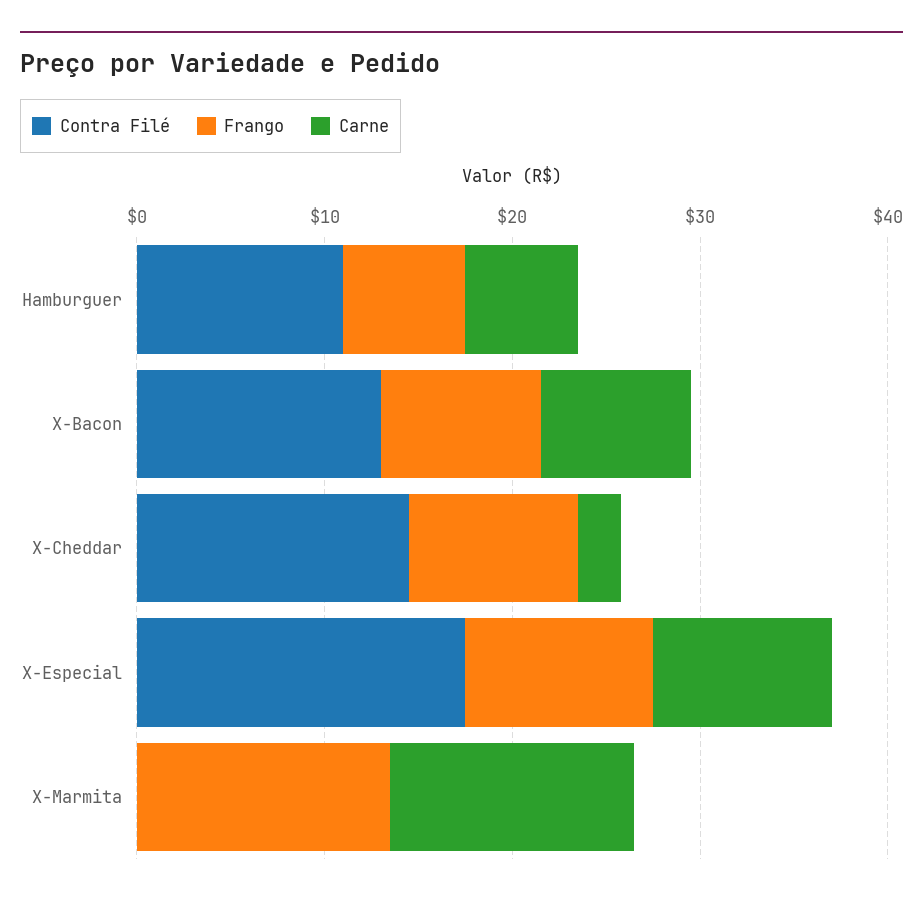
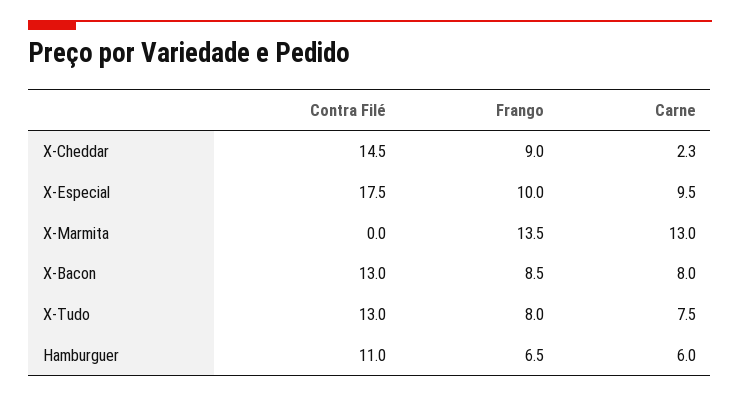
  {
    "Contra Filé": {
      "Hamburguer": 11,
      "X-Bacon": 13,
      "X-Cheddar": 14.5,
      "X-Especial": 17.5,
-     "X-Marmita": 0
+     "X-Marmita": 0,
+     "X-Tudo": 13
    },
    "Frango": {
      "Hamburguer": 6.5,
      "X-Bacon": 8.5,
      "X-Cheddar": 9,
      "X-Especial": 10,
-     "X-Marmita": 13.5
+     "X-Marmita": 13.5,
+     "X-Tudo": 8
    },
    "Carne": {
      "Hamburguer": 6,
      "X-Bacon": 8,
      "X-Cheddar": 2.3,
      "X-Especial": 9.5,
-     "X-Marmita": 13
+     "X-Marmita": 13,
+     "X-Tudo": 7.5
    }
  }

